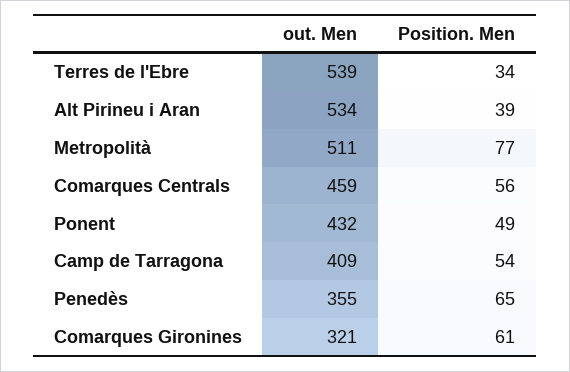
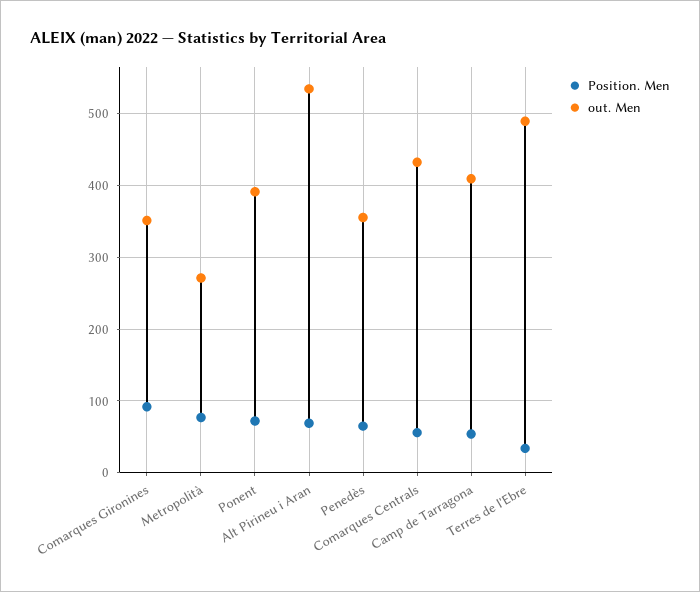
  {
    "out. Men": {
-     "Terres de l'Ebre": 539,
+     "Terres de l'Ebre": 490,
      "Alt Pirineu i Aran": 534,
-     "Metropolità": 511,
+     "Metropolità": 270,
-     "Comarques Centrals": 459,
+     "Comarques Centrals": 430,
-     "Ponent": 432,
+     "Ponent": 390,
      "Camp de Tarragona": 409,
      "Penedès": 355,
-     "Comarques Gironines": 321
+     "Comarques Gironines": 350
    },
    "Position. Men": {
      "Terres de l'Ebre": 34,
-     "Alt Pirineu i Aran": 39,
+     "Alt Pirineu i Aran": 70,
      "Metropolità": 77,
      "Comarques Centrals": 56,
-     "Ponent": 49,
+     "Ponent": 70,
      "Camp de Tarragona": 54,
      "Penedès": 65,
-     "Comarques Gironines": 61
+     "Comarques Gironines": 90
    }
  }

